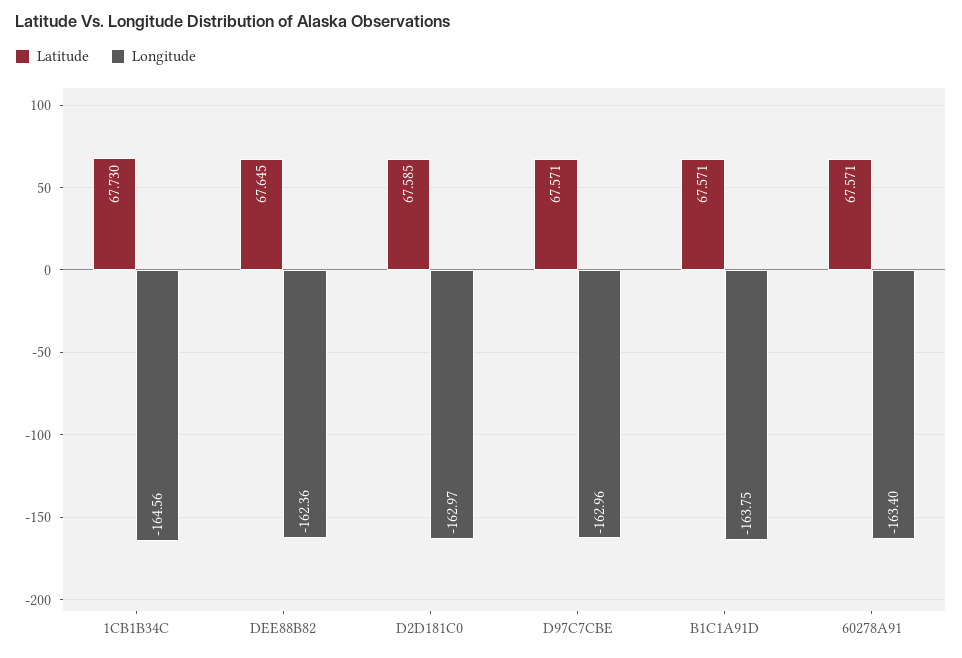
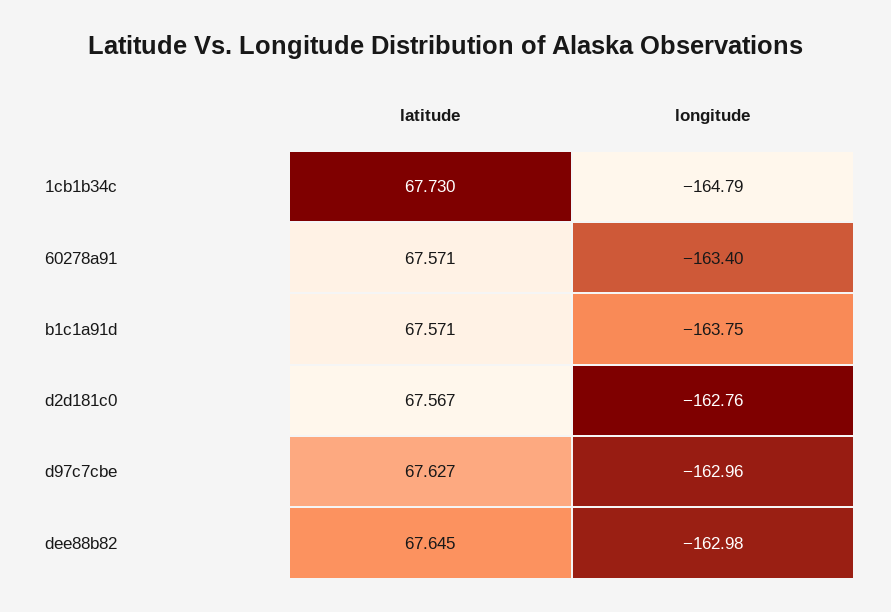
  {
    "Latitude": {
      "1CB1B34C": 67.73,
      "DEE88B82": 67.645,
-     "D2D181C0": 67.585,
+     "D2D181C0": 67.567,
-     "D97C7CBE": 67.571,
+     "D97C7CBE": 67.627,
      "B1C1A91D": 67.571,
      "60278A91": 67.571
    },
    "Longitude": {
-     "1CB1B34C": -164.56,
+     "1CB1B34C": -164.79,
-     "DEE88B82": -162.36,
+     "DEE88B82": -162.98,
-     "D2D181C0": -162.97,
+     "D2D181C0": -162.76,
      "D97C7CBE": -162.96,
      "B1C1A91D": -163.75,
      "60278A91": -163.4
    }
  }

